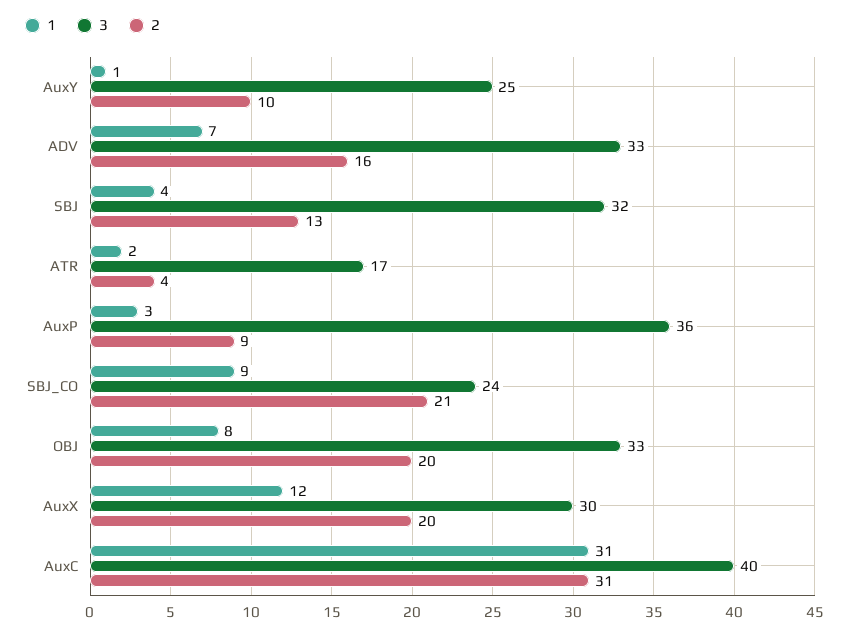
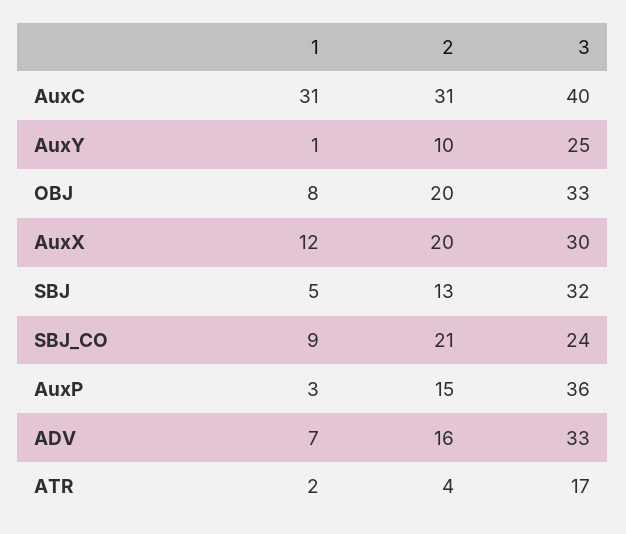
  {
    "1": {
      "AuxY": 1,
      "ADV": 7,
-     "SBJ": 4,
+     "SBJ": 5,
      "ATR": 2,
      "AuxP": 3,
      "SBJ_CO": 9,
      "OBJ": 8,
      "AuxX": 12,
      "AuxC": 31
    },
    "3": {
      "AuxY": 25,
      "ADV": 33,
      "SBJ": 32,
      "ATR": 17,
      "AuxP": 36,
      "SBJ_CO": 24,
      "OBJ": 33,
      "AuxX": 30,
      "AuxC": 40
    },
    "2": {
      "AuxY": 10,
      "ADV": 16,
      "SBJ": 13,
      "ATR": 4,
-     "AuxP": 9,
+     "AuxP": 15,
      "SBJ_CO": 21,
      "OBJ": 20,
      "AuxX": 20,
      "AuxC": 31
    }
  }

